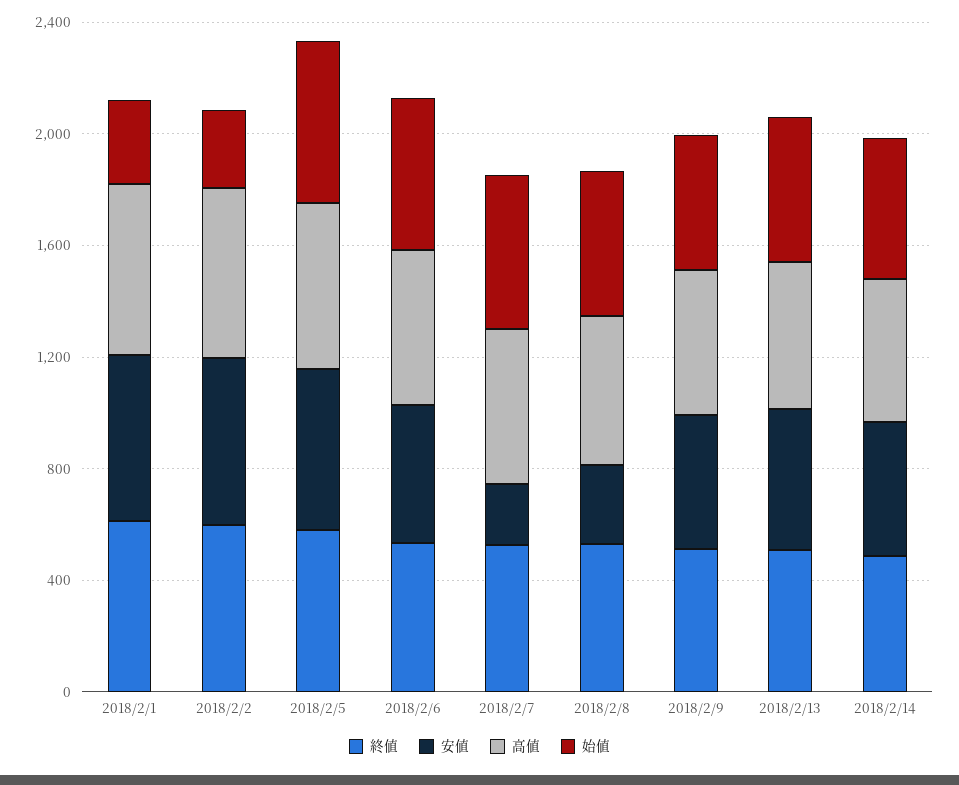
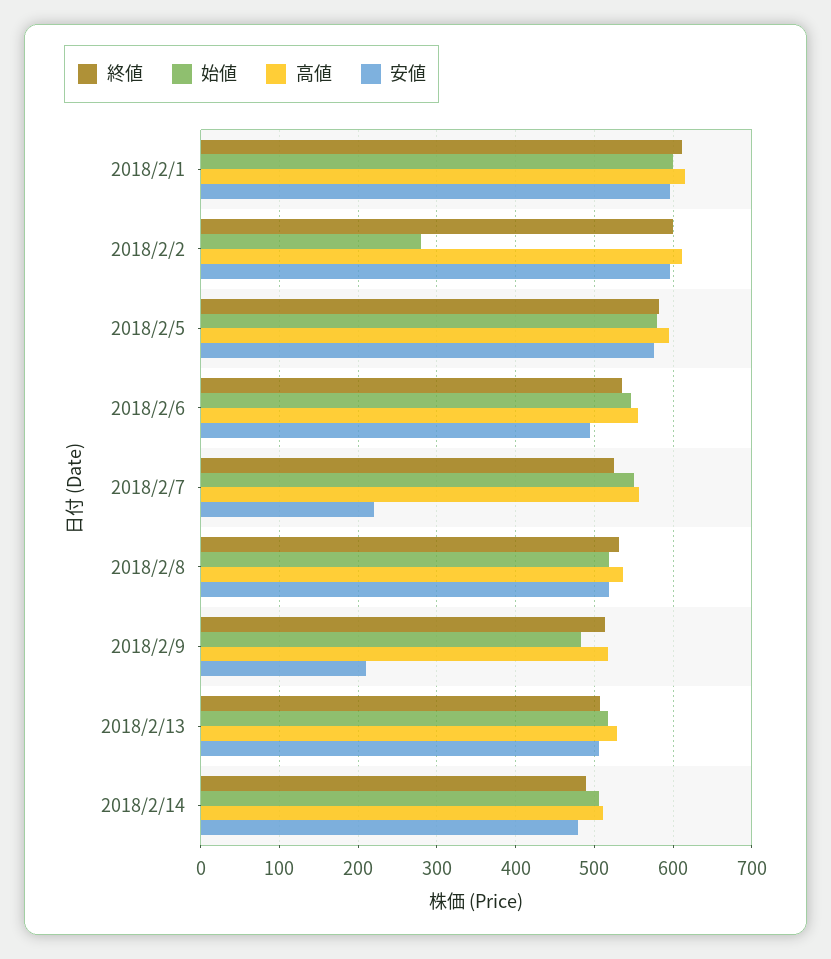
  {
    "終値": {
      "2018/2/1": 610,
      "2018/2/2": 600,
      "2018/2/5": 580,
      "2018/2/6": 540,
      "2018/2/7": 530,
      "2018/2/8": 530,
      "2018/2/9": 510,
      "2018/2/13": 510,
      "2018/2/14": 490
    },
    "安値": {
      "2018/2/1": 600,
      "2018/2/2": 600,
      "2018/2/5": 580,
      "2018/2/6": 490,
      "2018/2/7": 220,
-     "2018/2/8": 300,
+     "2018/2/8": 520,
-     "2018/2/9": 500,
+     "2018/2/9": 210,
      "2018/2/13": 510,
      "2018/2/14": 480
    },
    "高値": {
      "2018/2/1": 620,
      "2018/2/2": 610,
      "2018/2/5": 600,
      "2018/2/6": 560,
      "2018/2/7": 560,
      "2018/2/8": 540,
      "2018/2/9": 520,
      "2018/2/13": 530,
      "2018/2/14": 510
    },
    "始値": {
-     "2018/2/1": 300,
+     "2018/2/1": 600,
      "2018/2/2": 280,
      "2018/2/5": 580,
      "2018/2/6": 550,
      "2018/2/7": 550,
      "2018/2/8": 520,
      "2018/2/9": 480,
      "2018/2/13": 520,
      "2018/2/14": 510
    }
  }

